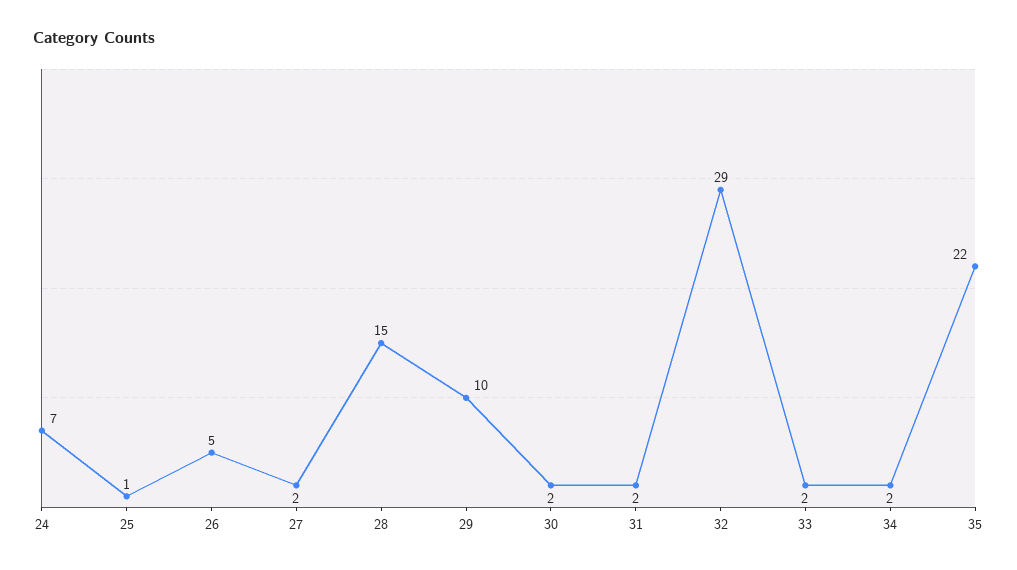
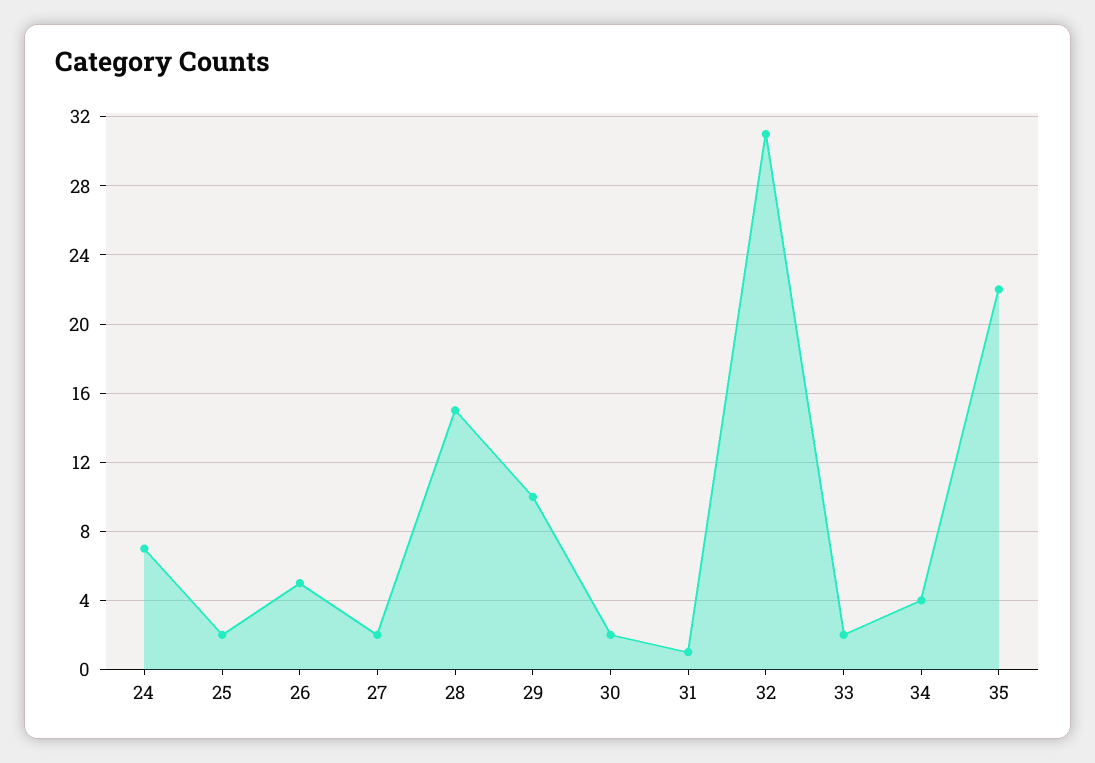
  {
    "24": 7,
-   "25": 1,
+   "25": 2,
    "26": 5,
    "27": 2,
    "28": 15,
    "29": 10,
    "30": 2,
-   "31": 2,
+   "31": 1,
-   "32": 29,
+   "32": 31,
    "33": 2,
-   "34": 2,
+   "34": 4,
    "35": 22
  }

